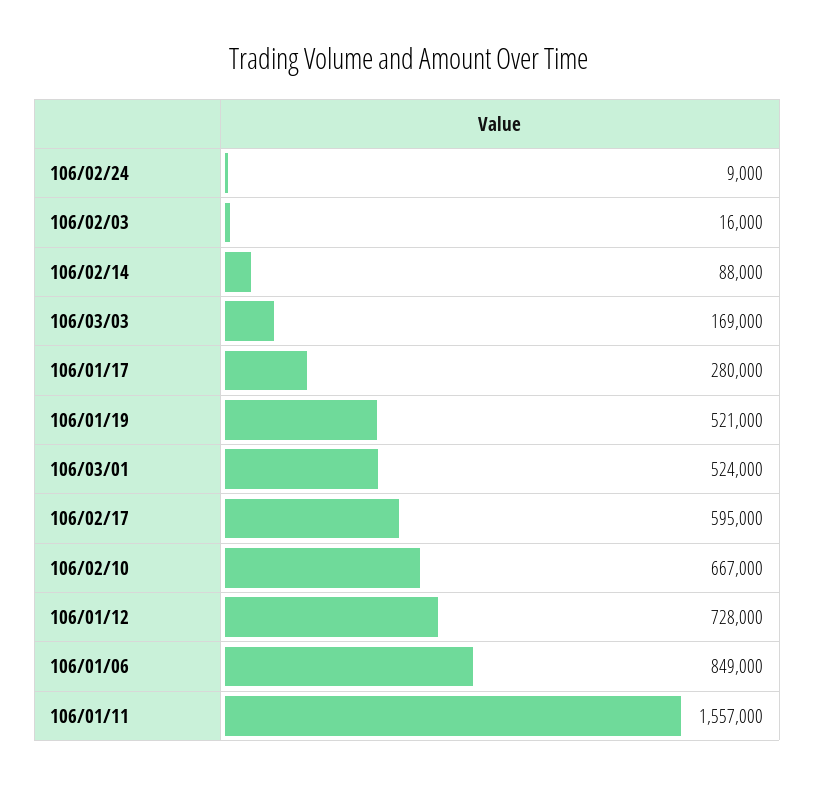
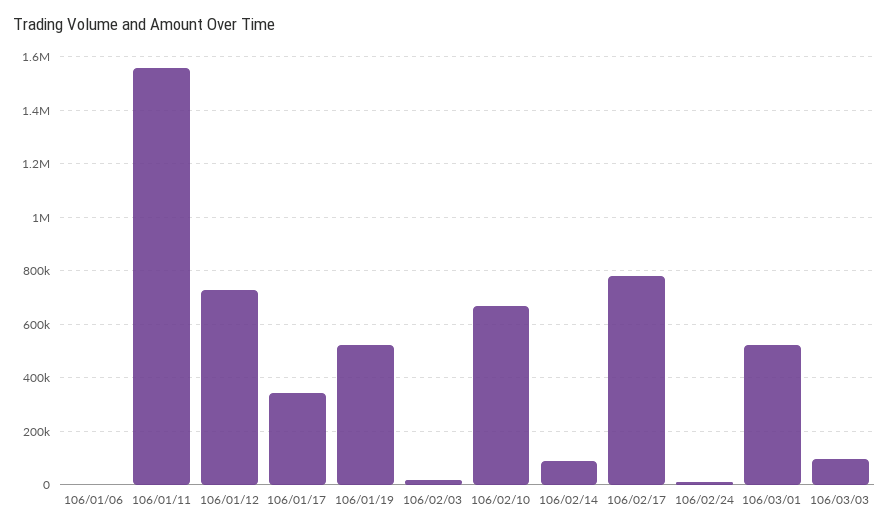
  {
    "106/02/24": 9000,
    "106/02/03": 16000,
    "106/02/14": 88000,
-   "106/03/03": 169000,
+   "106/03/03": 100000,
-   "106/01/17": 280000,
+   "106/01/17": 350000,
    "106/01/19": 521000,
    "106/03/01": 524000,
-   "106/02/17": 595000,
+   "106/02/17": 775000,
    "106/02/10": 667000,
    "106/01/12": 728000,
-   "106/01/06": 849000,
+   "106/01/06": 0,
    "106/01/11": 1557000
  }

